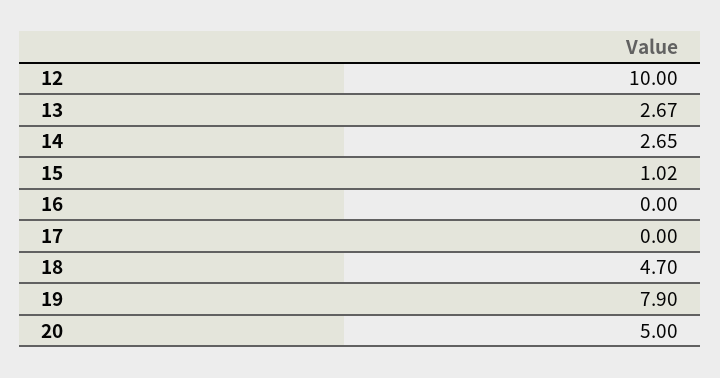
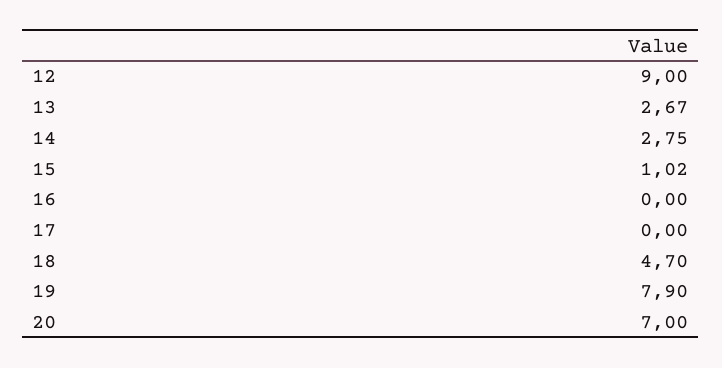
  {
-   "12": 10,
+   "12": 9,
    "13": 2.67,
-   "14": 2.65,
+   "14": 2.75,
    "15": 1.02,
    "16": 0,
    "17": 0,
    "18": 4.7,
    "19": 7.9,
-   "20": 5
+   "20": 7
  }

